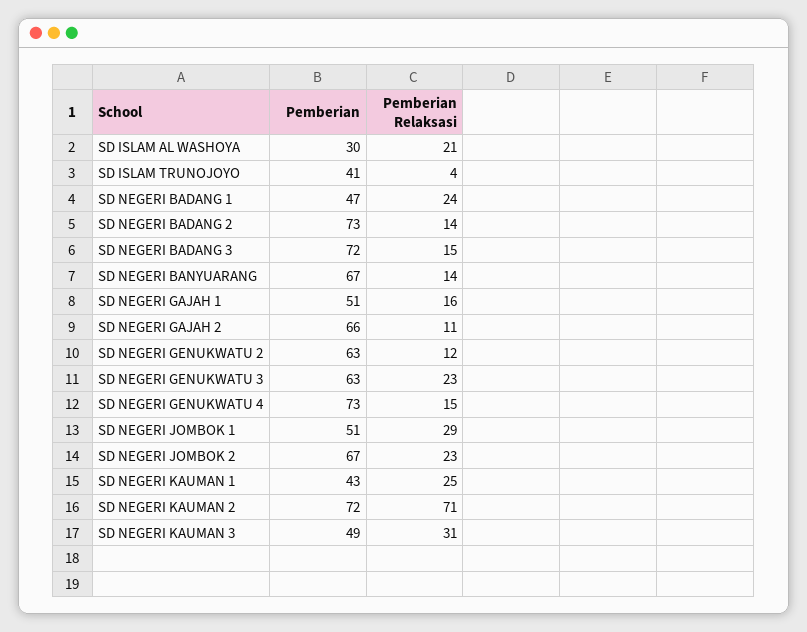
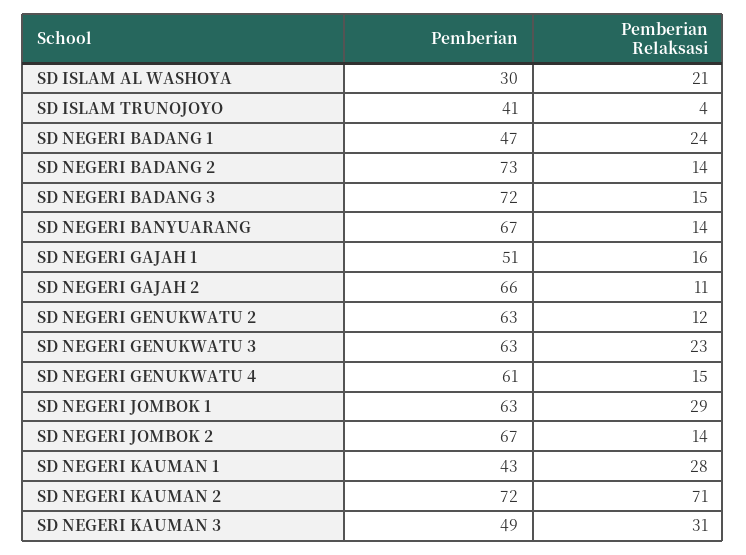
  {
    "Pemberian": {
      "SD ISLAM AL WASHOYA": 30,
      "SD ISLAM TRUNOJOYO": 41,
      "SD NEGERI BADANG 1": 47,
      "SD NEGERI BADANG 2": 73,
      "SD NEGERI BADANG 3": 72,
      "SD NEGERI BANYUARANG": 67,
      "SD NEGERI GAJAH 1": 51,
      "SD NEGERI GAJAH 2": 66,
      "SD NEGERI GENUKWATU 2": 63,
      "SD NEGERI GENUKWATU 3": 63,
-     "SD NEGERI GENUKWATU 4": 73,
+     "SD NEGERI GENUKWATU 4": 61,
-     "SD NEGERI JOMBOK 1": 51,
+     "SD NEGERI JOMBOK 1": 63,
      "SD NEGERI JOMBOK 2": 67,
      "SD NEGERI KAUMAN 1": 43,
      "SD NEGERI KAUMAN 2": 72,
      "SD NEGERI KAUMAN 3": 49
    },
    "Pemberian Relaksasi": {
      "SD ISLAM AL WASHOYA": 21,
      "SD ISLAM TRUNOJOYO": 4,
      "SD NEGERI BADANG 1": 24,
      "SD NEGERI BADANG 2": 14,
      "SD NEGERI BADANG 3": 15,
      "SD NEGERI BANYUARANG": 14,
      "SD NEGERI GAJAH 1": 16,
      "SD NEGERI GAJAH 2": 11,
      "SD NEGERI GENUKWATU 2": 12,
      "SD NEGERI GENUKWATU 3": 23,
      "SD NEGERI GENUKWATU 4": 15,
      "SD NEGERI JOMBOK 1": 29,
-     "SD NEGERI JOMBOK 2": 23,
+     "SD NEGERI JOMBOK 2": 14,
-     "SD NEGERI KAUMAN 1": 25,
+     "SD NEGERI KAUMAN 1": 28,
      "SD NEGERI KAUMAN 2": 71,
      "SD NEGERI KAUMAN 3": 31
    }
  }

